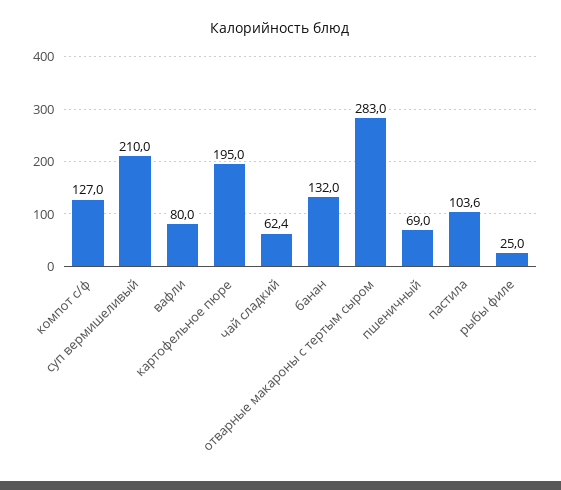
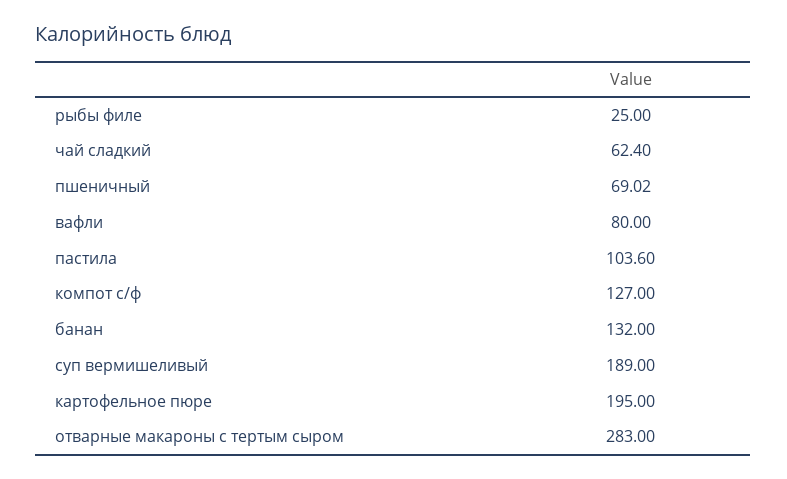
  {
    "компот с/ф": 127,
-   "суп вермишеливый": 210,
+   "суп вермишеливый": 189,
    "вафли": 80,
    "картофельное пюре": 195,
    "чай сладкий": 62.4,
    "банан": 132,
    "отварные макароны с тертым сыром": 283,
    "пшеничный": 69.02,
    "пастила": 103.6,
    "рыбы филе": 25
  }

